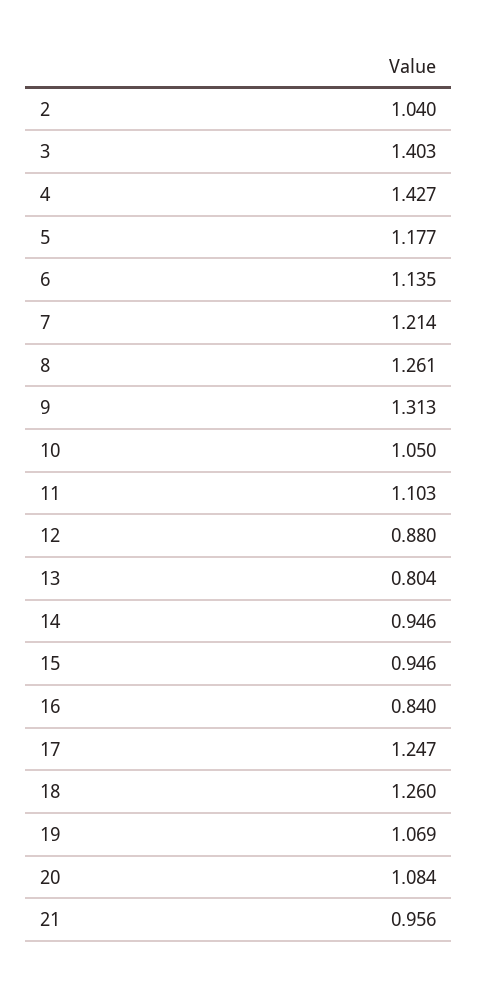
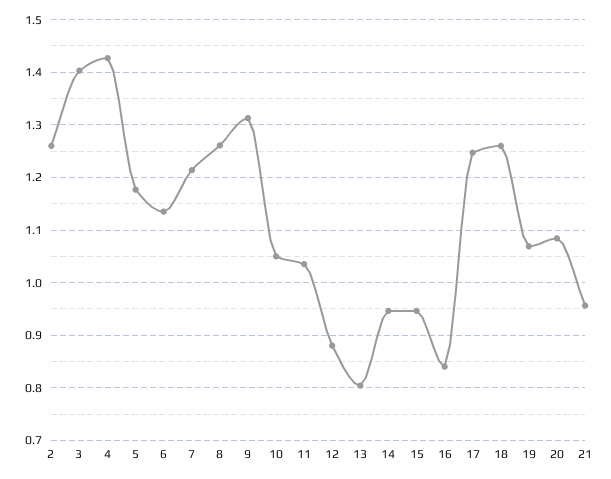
  {
-   "2": 1.04,
+   "2": 1.26,
    "3": 1.403,
    "4": 1.427,
    "5": 1.177,
    "6": 1.135,
    "7": 1.214,
    "8": 1.261,
    "9": 1.313,
    "10": 1.05,
-   "11": 1.103,
+   "11": 1.04,
    "12": 0.88,
    "13": 0.804,
    "14": 0.946,
    "15": 0.946,
    "16": 0.84,
    "17": 1.247,
    "18": 1.26,
    "19": 1.069,
    "20": 1.084,
    "21": 0.956
  }

